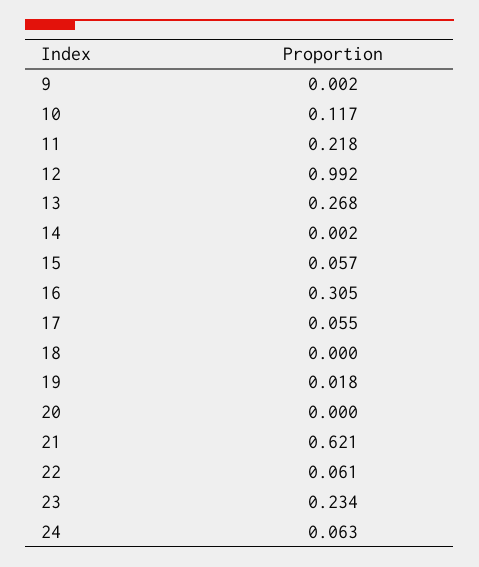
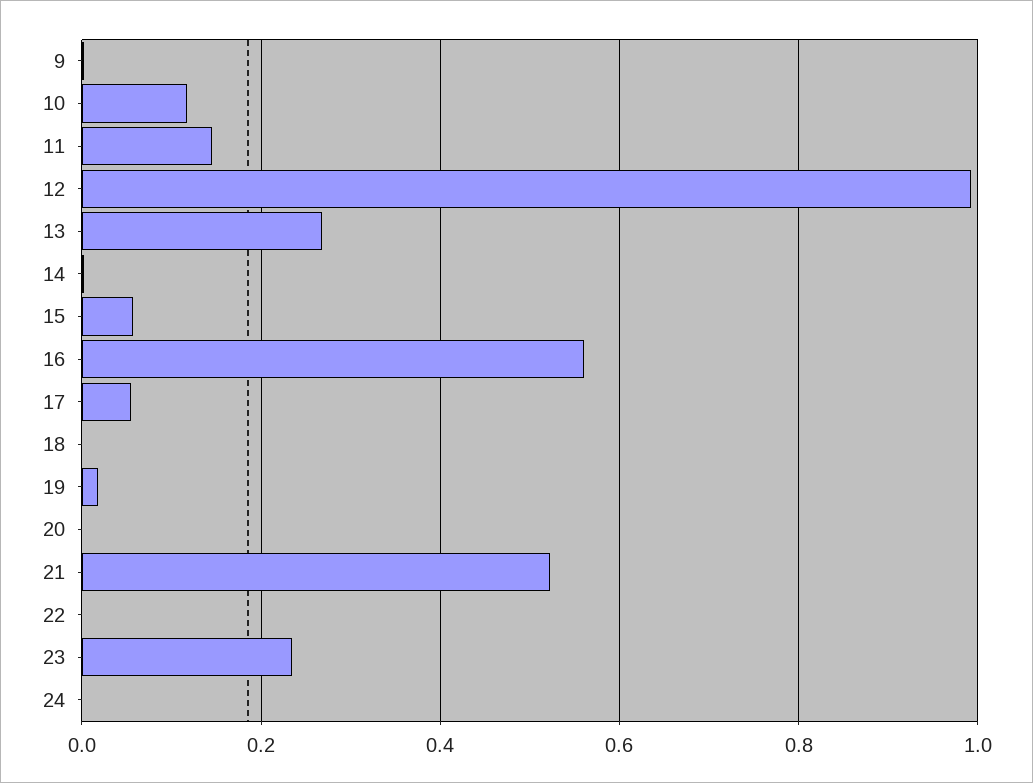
  {
    "9": 0.002,
    "10": 0.117,
-   "11": 0.218,
+   "11": 0.14,
    "12": 0.992,
    "13": 0.268,
    "14": 0.002,
    "15": 0.057,
-   "16": 0.305,
+   "16": 0.56,
    "17": 0.055,
    "18": 0,
    "19": 0.018,
    "20": 0,
-   "21": 0.621,
+   "21": 0.52,
-   "22": 0.061,
+   "22": 0,
    "23": 0.234,
-   "24": 0.063
+   "24": 0
  }

